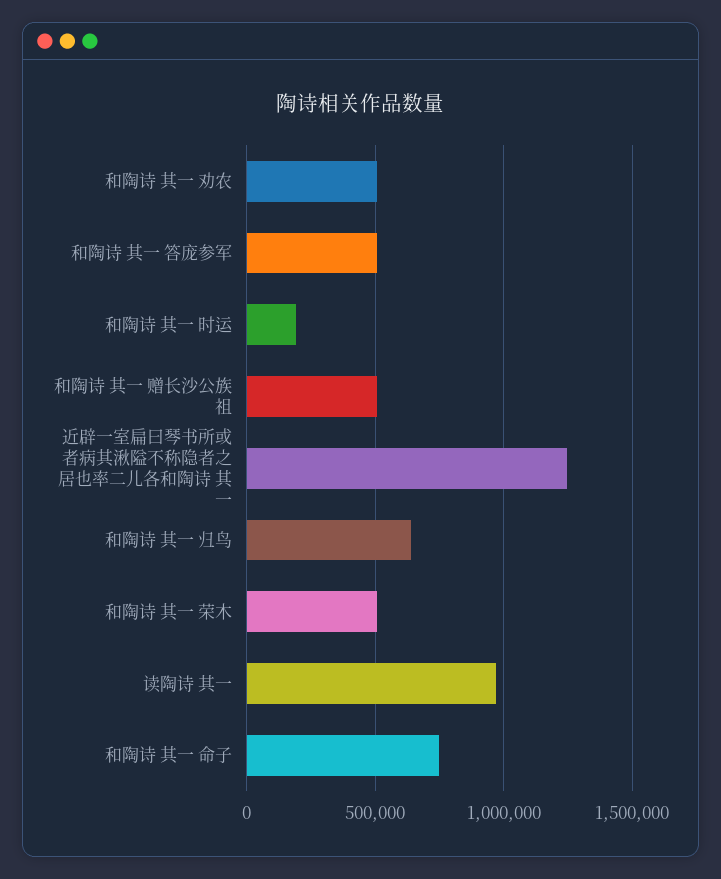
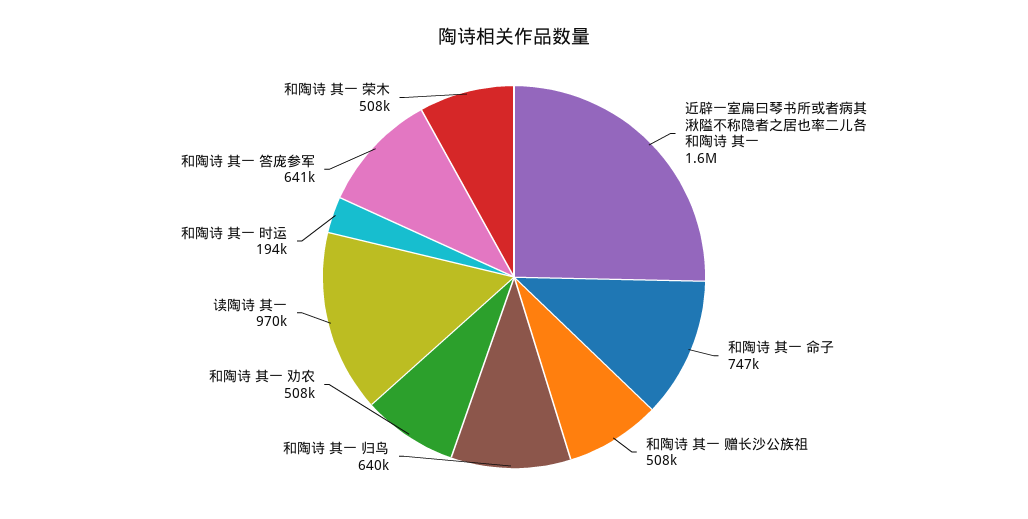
  {
    "和陶诗 其一 劝农": 508000,
-   "和陶诗 其一 答庞参军": 500000,
+   "和陶诗 其一 答庞参军": 641000,
    "和陶诗 其一 时运": 194000,
    "和陶诗 其一 赠长沙公族祖": 508000,
-   "近辟一室扁曰琴书所或者病其湫隘不称隐者之居也率二儿各和陶诗 其一": 1250000,
+   "近辟一室扁曰琴书所或者病其湫隘不称隐者之居也率二儿各和陶诗 其一": 1600000,
    "和陶诗 其一 归鸟": 640000,
    "和陶诗 其一 荣木": 508000,
    "读陶诗 其一": 970000,
    "和陶诗 其一 命子": 747000
  }

